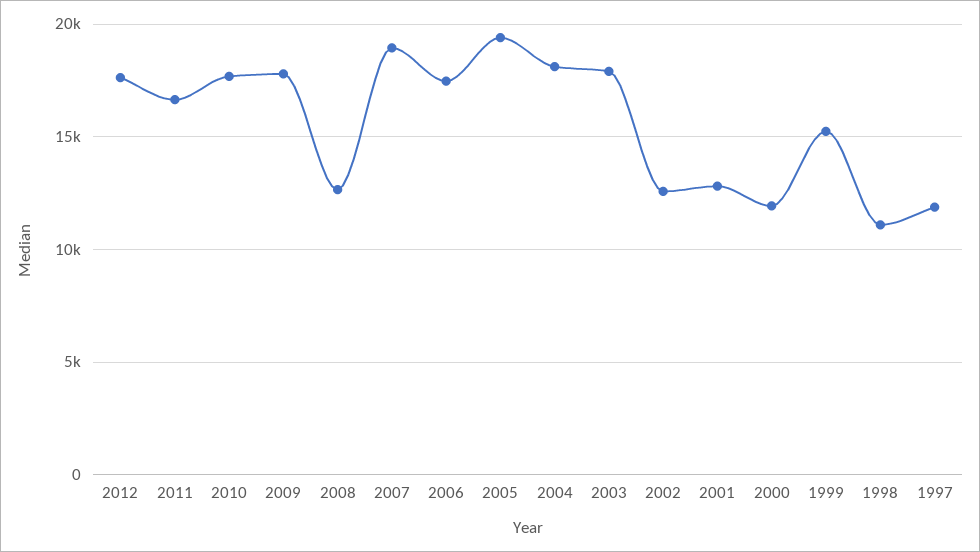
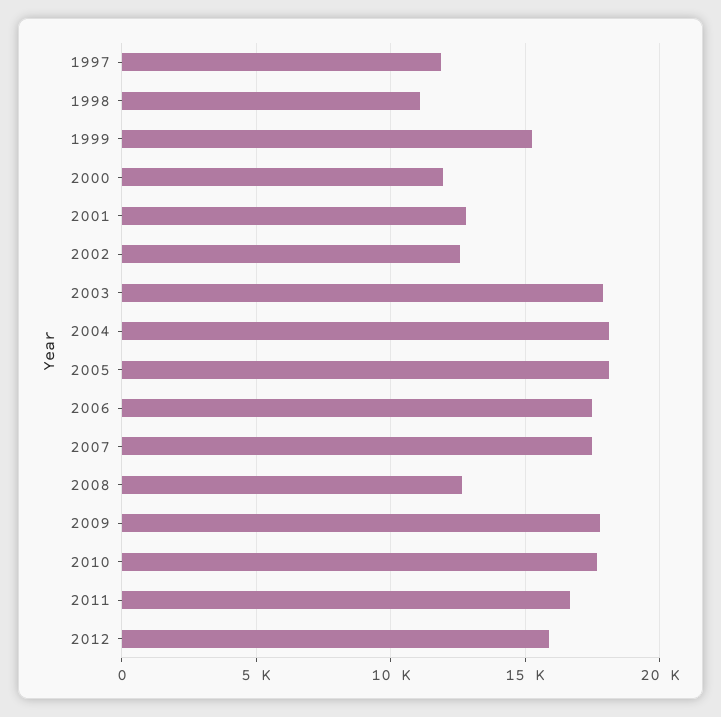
  {
-   "2012": 17500,
+   "2012": 16000,
    "2011": 16500,
    "2010": 17500,
    "2009": 18000,
    "2008": 12500,
-   "2007": 19000,
+   "2007": 17500,
    "2006": 17500,
-   "2005": 19500,
+   "2005": 18000,
    "2004": 18000,
    "2003": 18000,
    "2002": 12500,
    "2001": 13000,
    "2000": 12000,
    "1999": 15000,
    "1998": 11000,
    "1997": 12000
  }

